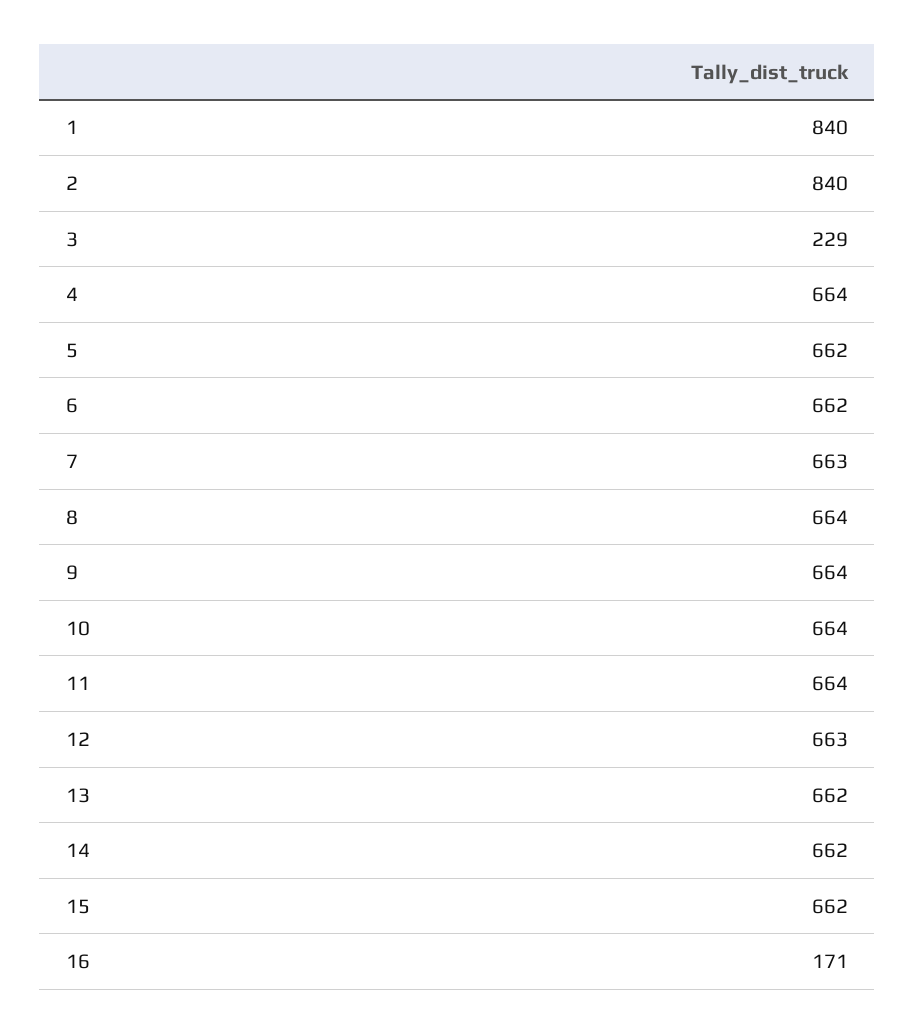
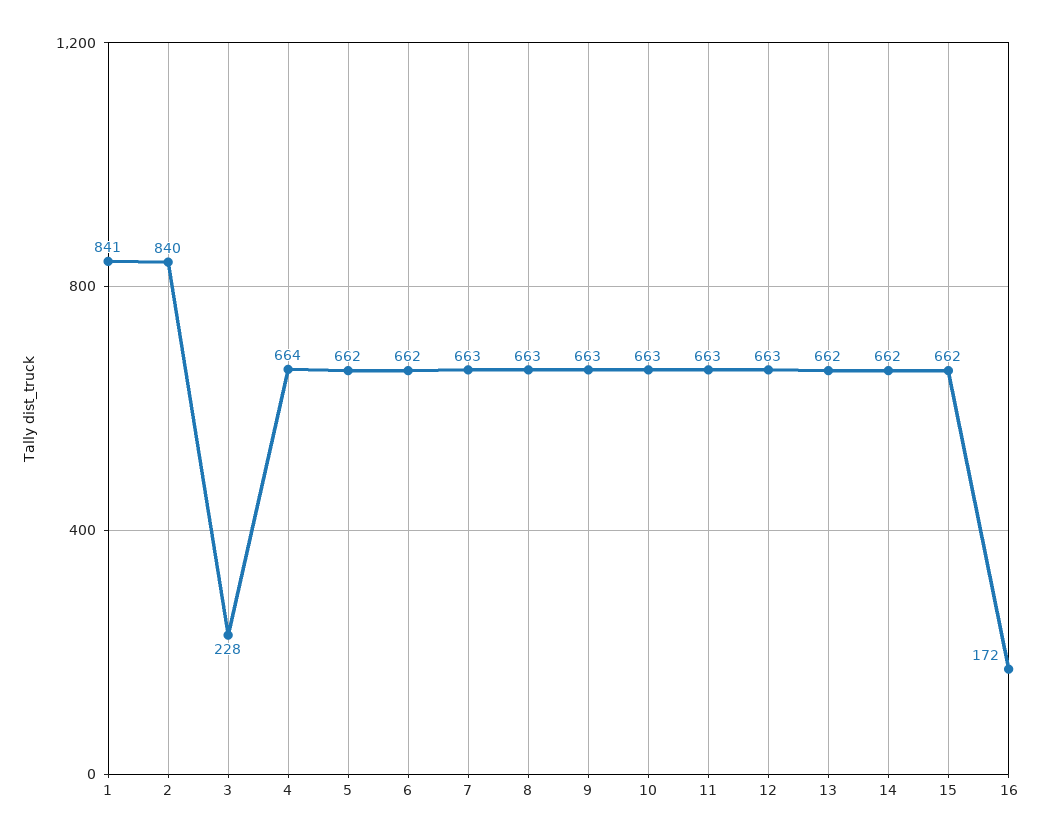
  {
-   "1": 840,
+   "1": 841,
    "2": 840,
-   "3": 229,
+   "3": 228,
    "4": 664,
    "5": 662,
    "6": 662,
    "7": 663,
-   "8": 664,
+   "8": 663,
-   "9": 664,
+   "9": 663,
-   "10": 664,
+   "10": 663,
-   "11": 664,
+   "11": 663,
    "12": 663,
    "13": 662,
    "14": 662,
    "15": 662,
-   "16": 171
+   "16": 172
  }

